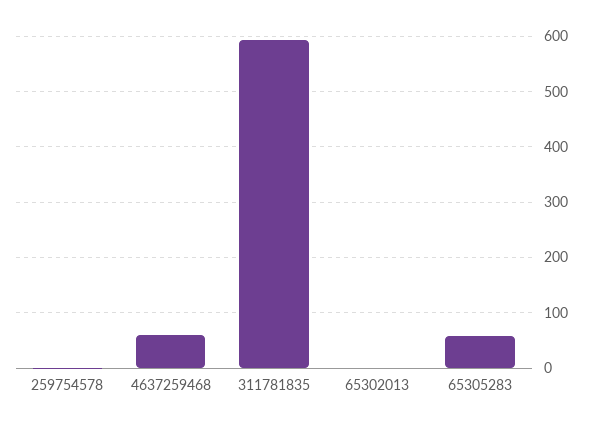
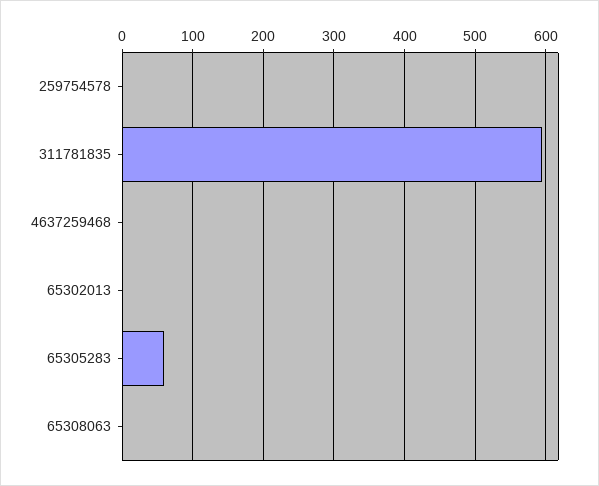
  {
    "259754578": 0,
-   "4637259468": 60,
+   "4637259468": 0,
    "311781835": 590,
    "65302013": 0,
-   "65305283": 60
+   "65305283": 60,
+   "65308063": 0
  }

